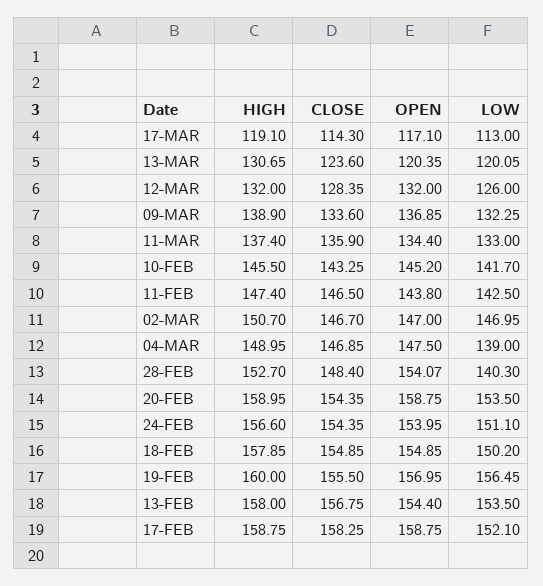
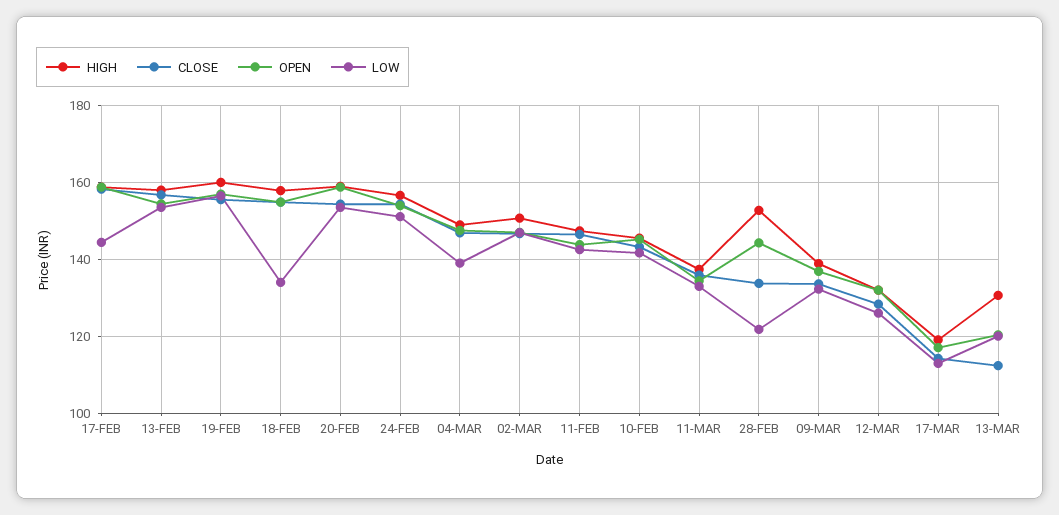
  {
    "HIGH": {
      "17-MAR": 119.1,
      "13-MAR": 130.65,
      "12-MAR": 132,
      "09-MAR": 138.9,
      "11-MAR": 137.4,
      "10-FEB": 145.5,
      "11-FEB": 147.4,
      "02-MAR": 150.7,
      "04-MAR": 148.95,
      "28-FEB": 152.7,
      "20-FEB": 158.95,
      "24-FEB": 156.6,
      "18-FEB": 157.85,
      "19-FEB": 160,
      "13-FEB": 158,
      "17-FEB": 158.75
    },
    "CLOSE": {
      "17-MAR": 114.3,
-     "13-MAR": 123.6,
+     "13-MAR": 112,
      "12-MAR": 128.35,
      "09-MAR": 133.6,
      "11-MAR": 135.9,
      "10-FEB": 143.25,
      "11-FEB": 146.5,
      "02-MAR": 146.7,
      "04-MAR": 146.85,
-     "28-FEB": 148.4,
+     "28-FEB": 134,
      "20-FEB": 154.35,
      "24-FEB": 154.35,
      "18-FEB": 154.85,
      "19-FEB": 155.5,
      "13-FEB": 156.75,
      "17-FEB": 158.25
    },
    "OPEN": {
      "17-MAR": 117.1,
      "13-MAR": 120.35,
      "12-MAR": 132,
      "09-MAR": 136.85,
      "11-MAR": 134.4,
      "10-FEB": 145.2,
      "11-FEB": 143.8,
      "02-MAR": 147,
      "04-MAR": 147.5,
-     "28-FEB": 154.07,
+     "28-FEB": 144,
      "20-FEB": 158.75,
      "24-FEB": 153.95,
      "18-FEB": 154.85,
      "19-FEB": 156.95,
      "13-FEB": 154.4,
      "17-FEB": 158.75
    },
    "LOW": {
      "17-MAR": 113,
      "13-MAR": 120.05,
      "12-MAR": 126,
      "09-MAR": 132.25,
      "11-MAR": 133,
      "10-FEB": 141.7,
      "11-FEB": 142.5,
      "02-MAR": 146.95,
      "04-MAR": 139,
-     "28-FEB": 140.3,
+     "28-FEB": 122,
      "20-FEB": 153.5,
      "24-FEB": 151.1,
-     "18-FEB": 150.2,
+     "18-FEB": 134,
      "19-FEB": 156.45,
      "13-FEB": 153.5,
-     "17-FEB": 152.1
+     "17-FEB": 144
    }
  }

